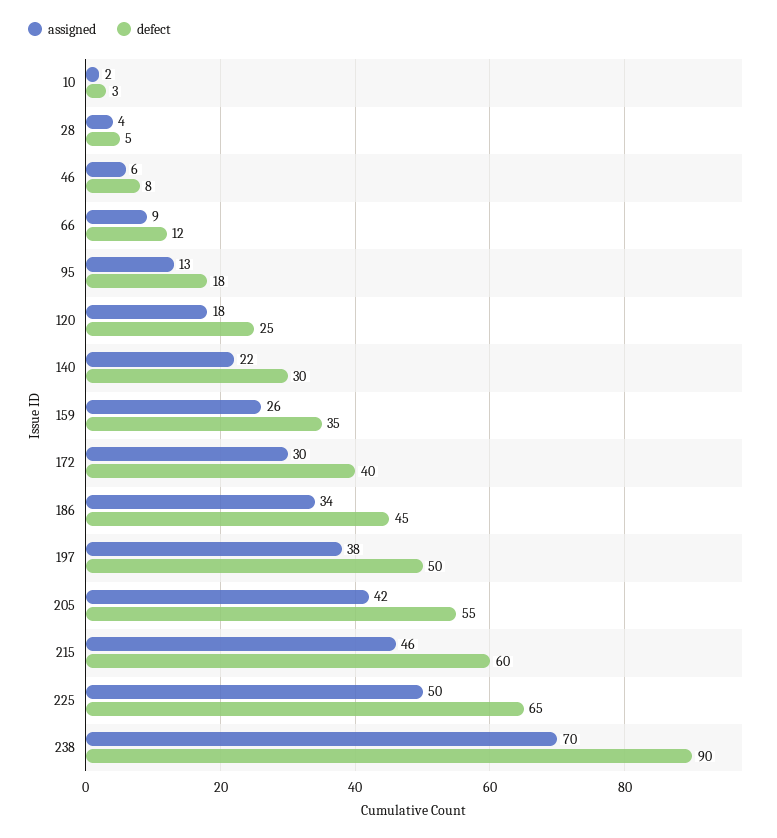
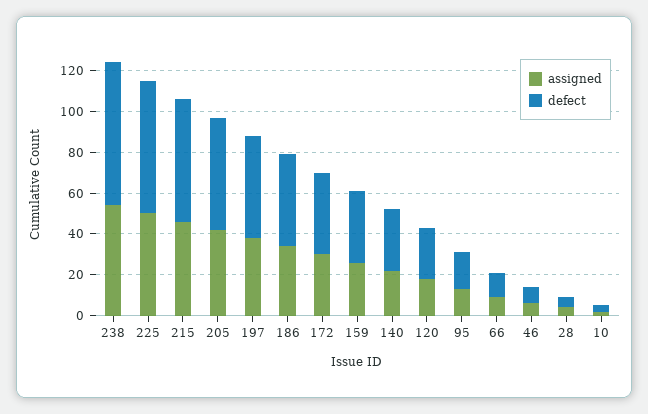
  {
    "assigned": {
      "10": 2,
      "28": 4,
      "46": 6,
      "66": 9,
      "95": 13,
      "120": 18,
      "140": 22,
      "159": 26,
      "172": 30,
      "186": 34,
      "197": 38,
      "205": 42,
      "215": 46,
      "225": 50,
-     "238": 70
+     "238": 55
    },
    "defect": {
      "10": 3,
      "28": 5,
      "46": 8,
      "66": 12,
      "95": 18,
      "120": 25,
      "140": 30,
      "159": 35,
      "172": 40,
      "186": 45,
      "197": 50,
      "205": 55,
      "215": 60,
      "225": 65,
-     "238": 90
+     "238": 70
    }
  }

